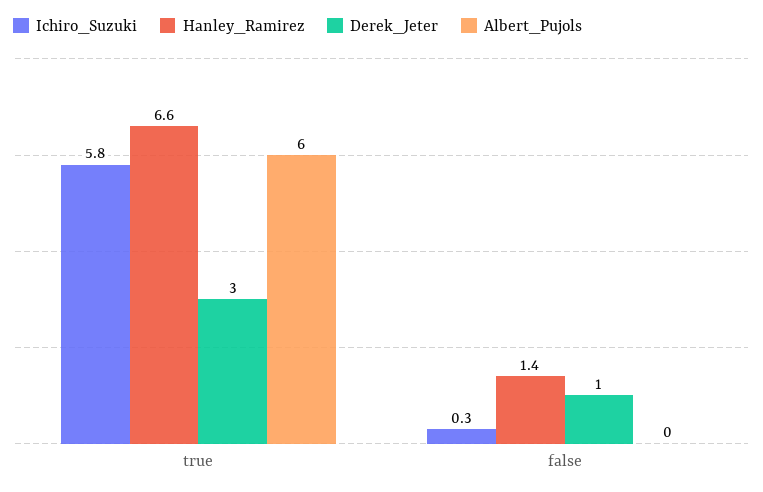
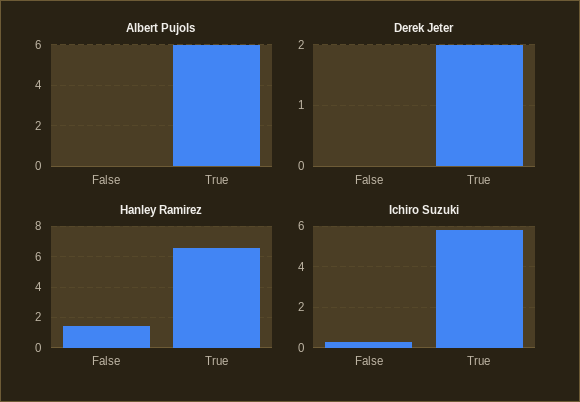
  {
    "Ichiro_Suzuki": {
      "true": 5.8,
      "false": 0.3
    },
    "Hanley_Ramirez": {
      "true": 6.6,
      "false": 1.4
    },
    "Derek_Jeter": {
-     "true": 3,
+     "true": 2,
-     "false": 1
+     "false": 0
    },
    "Albert_Pujols": {
      "true": 6,
      "false": 0
    }
  }

